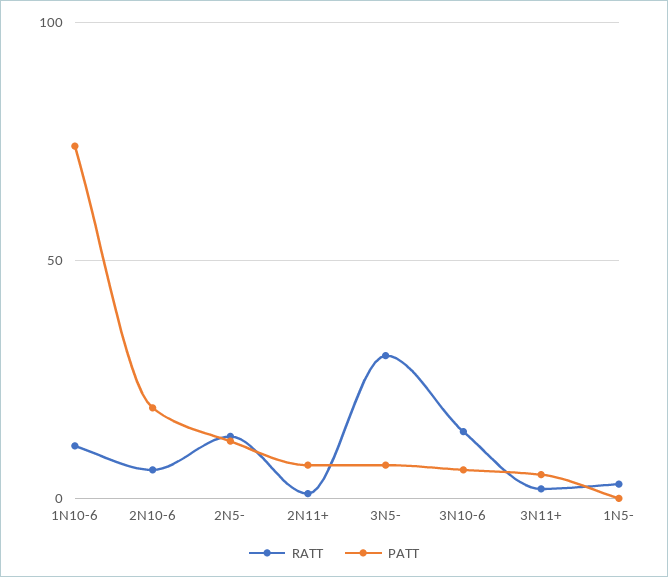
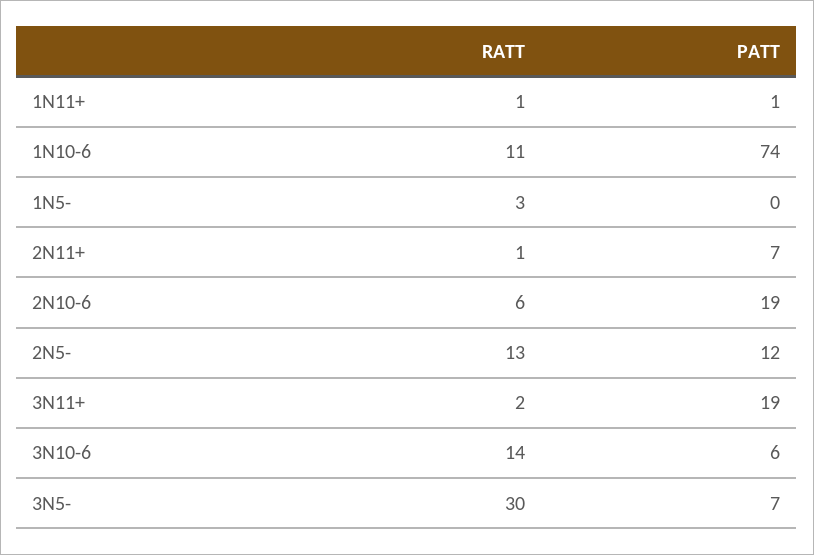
  {
    "RATT": {
      "1N10-6": 11,
      "2N10-6": 6,
      "2N5-": 13,
      "2N11+": 1,
      "3N5-": 30,
      "3N10-6": 14,
      "3N11+": 2,
-     "1N5-": 3
+     "1N5-": 3,
+     "1N11+": 1
    },
    "PATT": {
      "1N10-6": 74,
      "2N10-6": 19,
      "2N5-": 12,
      "2N11+": 7,
      "3N5-": 7,
      "3N10-6": 6,
-     "3N11+": 5,
+     "3N11+": 19,
-     "1N5-": 0
+     "1N5-": 0,
+     "1N11+": 1
    }
  }

